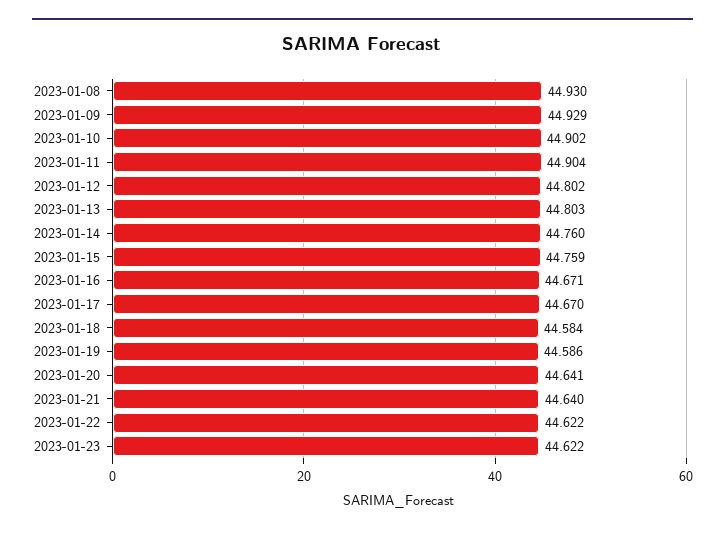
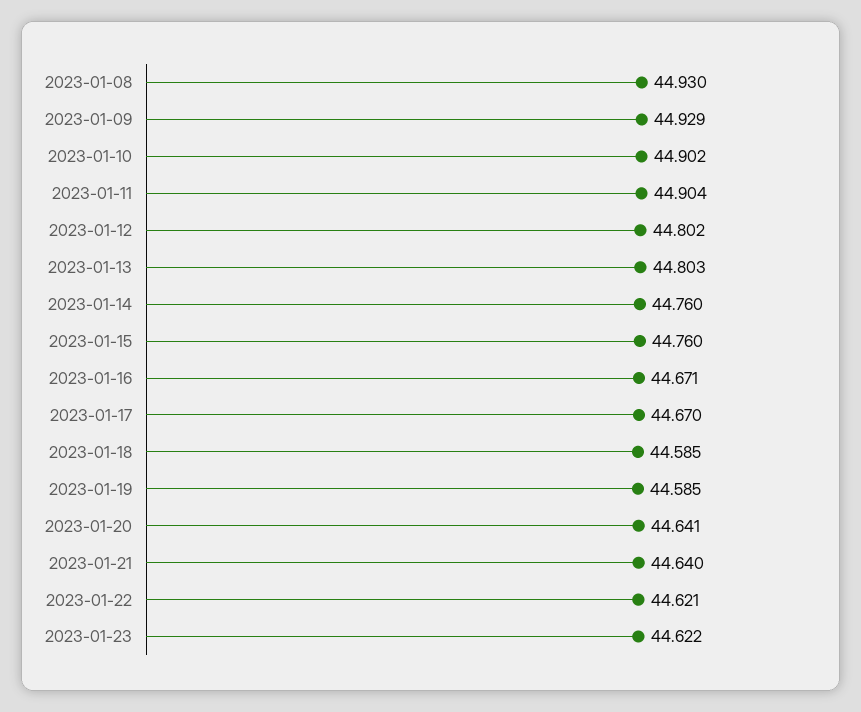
  {
    "2023-01-08": 44.93,
    "2023-01-09": 44.929,
    "2023-01-10": 44.902,
    "2023-01-11": 44.904,
    "2023-01-12": 44.802,
    "2023-01-13": 44.803,
    "2023-01-14": 44.76,
-   "2023-01-15": 44.759,
+   "2023-01-15": 44.76,
    "2023-01-16": 44.671,
    "2023-01-17": 44.67,
-   "2023-01-18": 44.584,
+   "2023-01-18": 44.585,
-   "2023-01-19": 44.586,
+   "2023-01-19": 44.585,
    "2023-01-20": 44.641,
    "2023-01-21": 44.64,
-   "2023-01-22": 44.622,
+   "2023-01-22": 44.621,
    "2023-01-23": 44.622
  }

